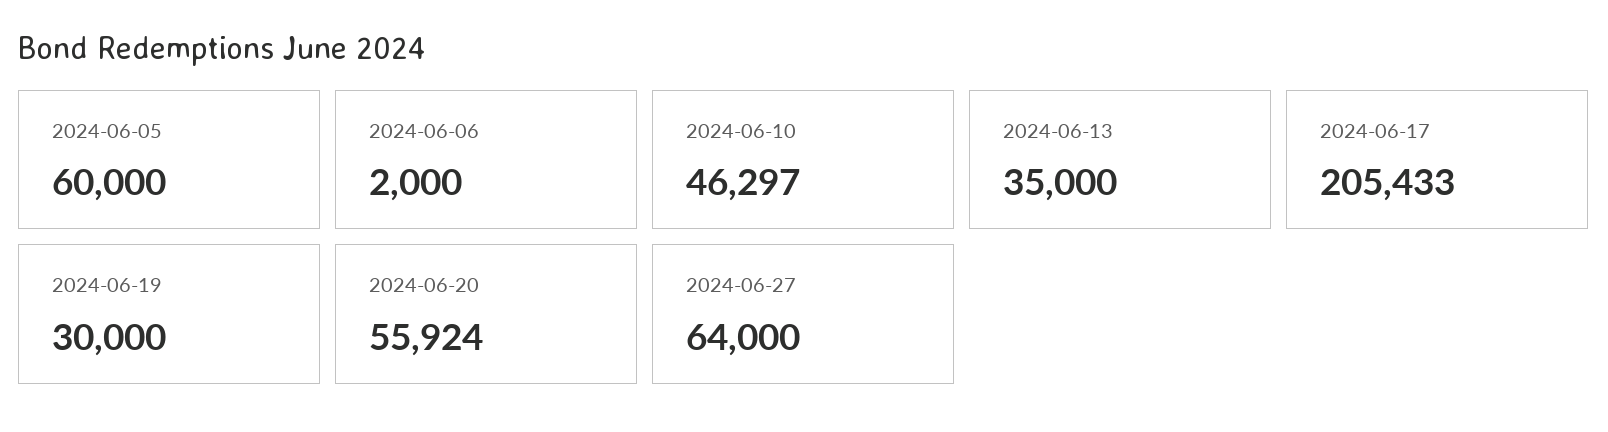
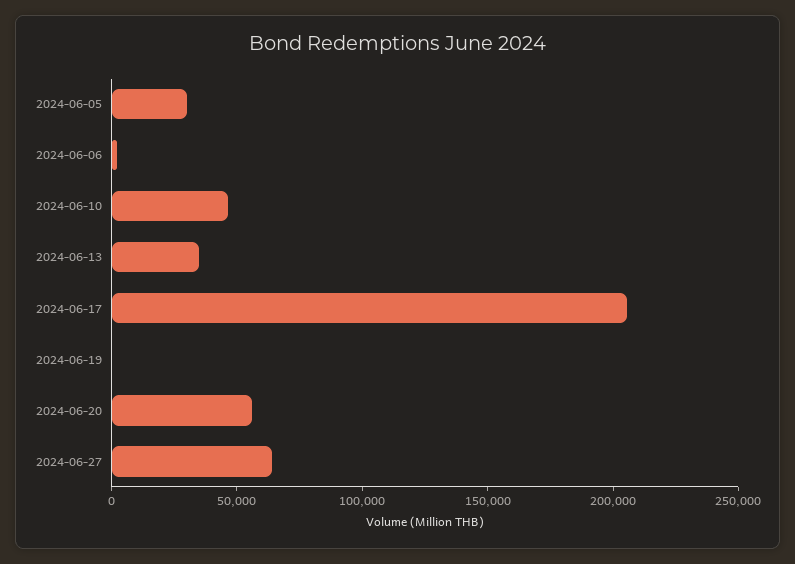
  {
-   "2024-06-05": 60000,
+   "2024-06-05": 30000,
    "2024-06-06": 2000,
    "2024-06-10": 46297,
    "2024-06-13": 35000,
    "2024-06-17": 205433,
-   "2024-06-19": 30000,
+   "2024-06-19": 0,
    "2024-06-20": 55924,
    "2024-06-27": 64000
  }

